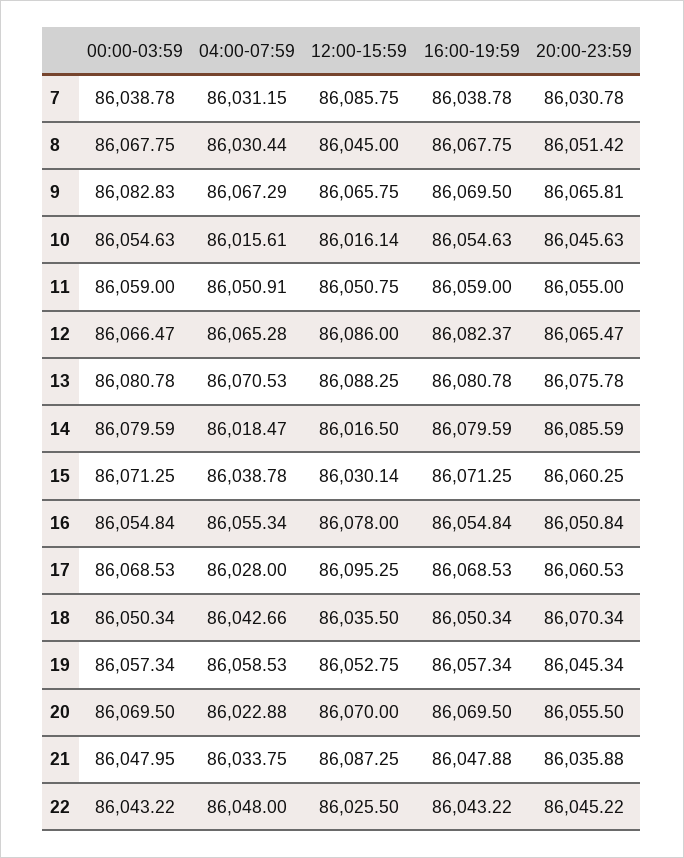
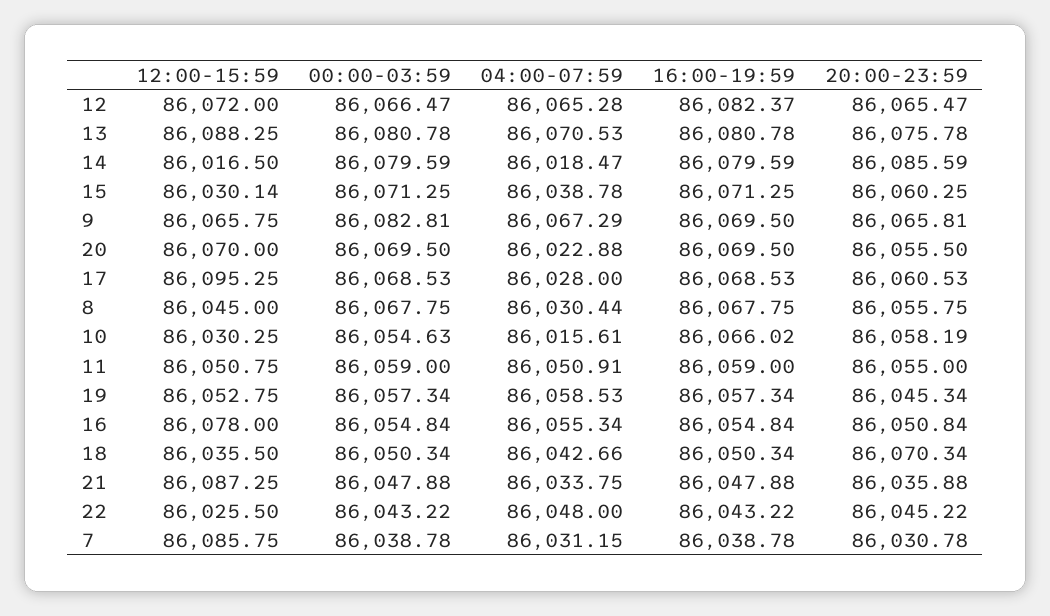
  {
    "00:00-03:59": {
      "7": 86038.78,
      "8": 86067.75,
-     "9": 86082.83,
+     "9": 86082.81,
      "10": 86054.63,
      "11": 86059,
      "12": 86066.47,
      "13": 86080.78,
      "14": 86079.59,
      "15": 86071.25,
      "16": 86054.84,
      "17": 86068.53,
      "18": 86050.34,
      "19": 86057.34,
      "20": 86069.5,
-     "21": 86047.95,
+     "21": 86047.88,
      "22": 86043.22
    },
    "04:00-07:59": {
      "7": 86031.15,
      "8": 86030.44,
      "9": 86067.29,
      "10": 86015.61,
      "11": 86050.91,
      "12": 86065.28,
      "13": 86070.53,
      "14": 86018.47,
      "15": 86038.78,
      "16": 86055.34,
      "17": 86028,
      "18": 86042.66,
      "19": 86058.53,
      "20": 86022.88,
      "21": 86033.75,
      "22": 86048
    },
    "12:00-15:59": {
      "7": 86085.75,
      "8": 86045,
      "9": 86065.75,
-     "10": 86016.14,
+     "10": 86030.25,
      "11": 86050.75,
-     "12": 86086,
+     "12": 86072,
      "13": 86088.25,
      "14": 86016.5,
      "15": 86030.14,
      "16": 86078,
      "17": 86095.25,
      "18": 86035.5,
      "19": 86052.75,
      "20": 86070,
      "21": 86087.25,
      "22": 86025.5
    },
    "16:00-19:59": {
      "7": 86038.78,
      "8": 86067.75,
      "9": 86069.5,
-     "10": 86054.63,
+     "10": 86066.02,
      "11": 86059,
      "12": 86082.37,
      "13": 86080.78,
      "14": 86079.59,
      "15": 86071.25,
      "16": 86054.84,
      "17": 86068.53,
      "18": 86050.34,
      "19": 86057.34,
      "20": 86069.5,
      "21": 86047.88,
      "22": 86043.22
    },
    "20:00-23:59": {
      "7": 86030.78,
-     "8": 86051.42,
+     "8": 86055.75,
      "9": 86065.81,
-     "10": 86045.63,
+     "10": 86058.19,
      "11": 86055,
      "12": 86065.47,
      "13": 86075.78,
      "14": 86085.59,
      "15": 86060.25,
      "16": 86050.84,
      "17": 86060.53,
      "18": 86070.34,
      "19": 86045.34,
      "20": 86055.5,
      "21": 86035.88,
      "22": 86045.22
    }
  }

